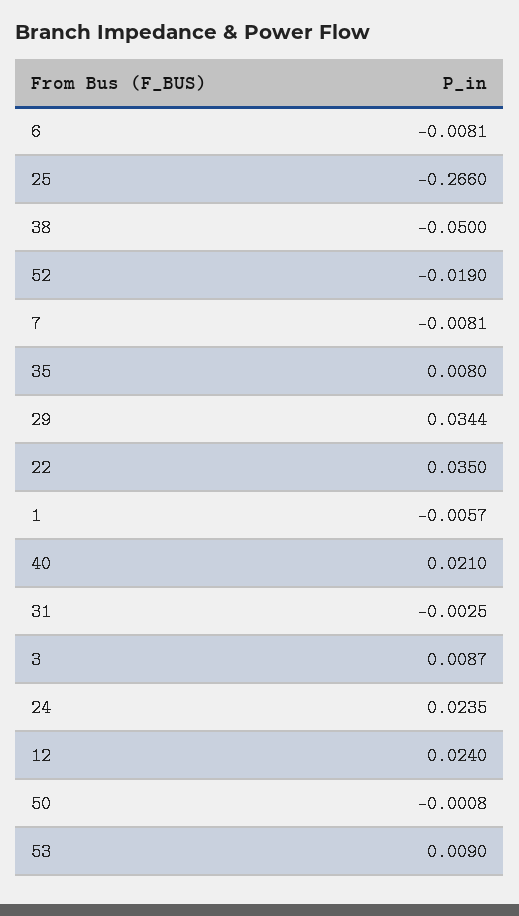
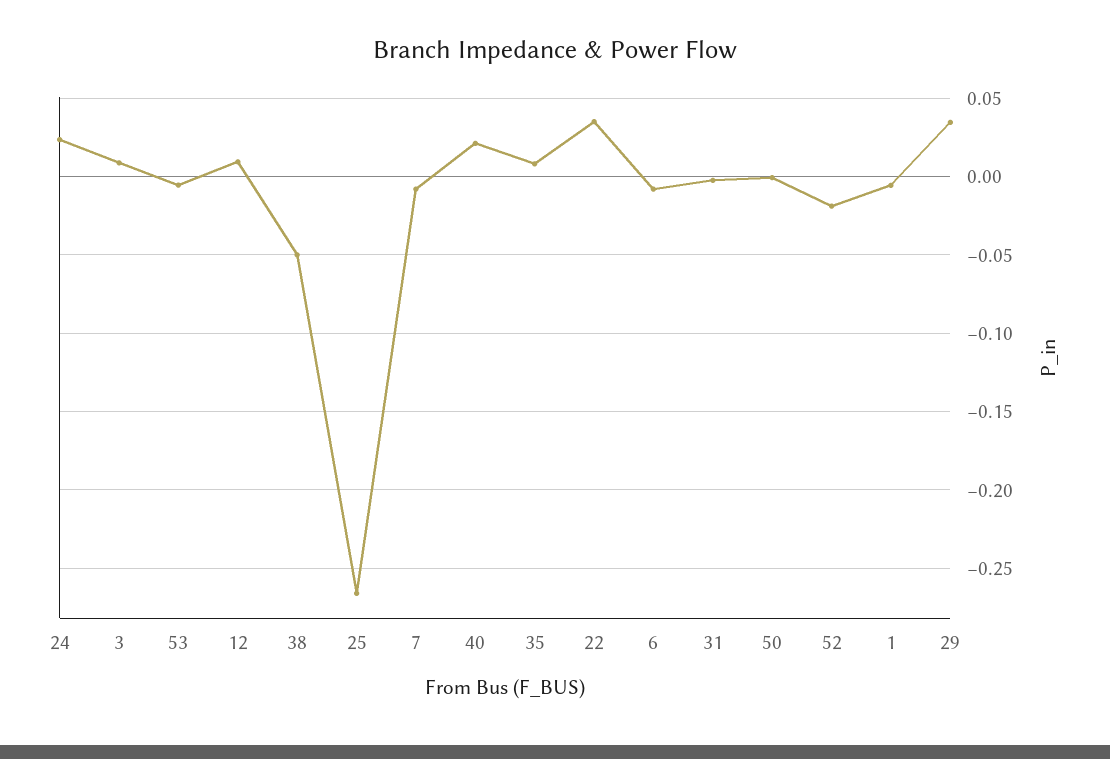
  {
    "6": -0.0081,
    "25": -0.266,
    "38": -0.05,
    "52": -0.019,
    "7": -0.0081,
    "35": 0.008,
    "29": 0.0344,
    "22": 0.035,
    "1": -0.0057,
    "40": 0.021,
    "31": -0.0025,
    "3": 0.0087,
    "24": 0.0235,
-   "12": 0.024,
+   "12": 0.01,
    "50": -0.0008,
-   "53": 0.009
+   "53": -0.005
  }

